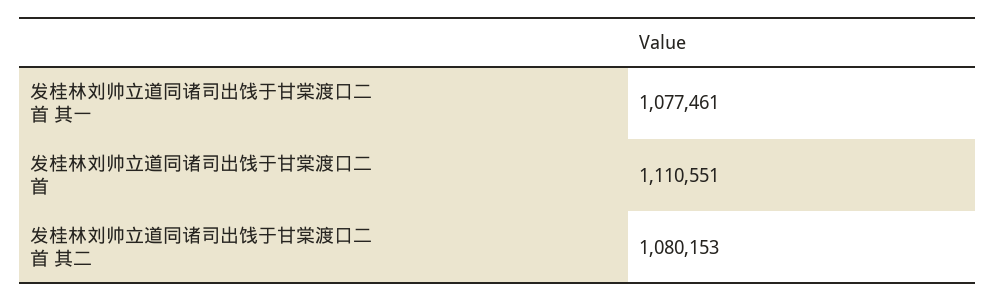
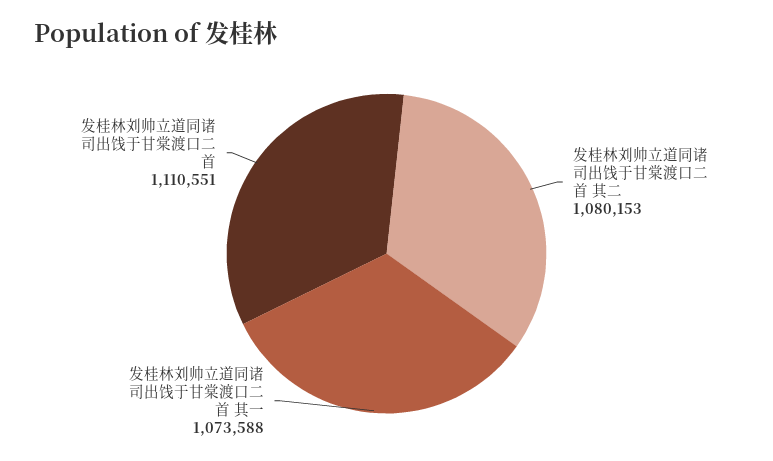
  {
-   "发桂林刘帅立道同诸司出饯于甘棠渡口二首 其一": 1077461,
+   "发桂林刘帅立道同诸司出饯于甘棠渡口二首 其一": 1073588,
    "发桂林刘帅立道同诸司出饯于甘棠渡口二首": 1110551,
    "发桂林刘帅立道同诸司出饯于甘棠渡口二首 其二": 1080153
  }

